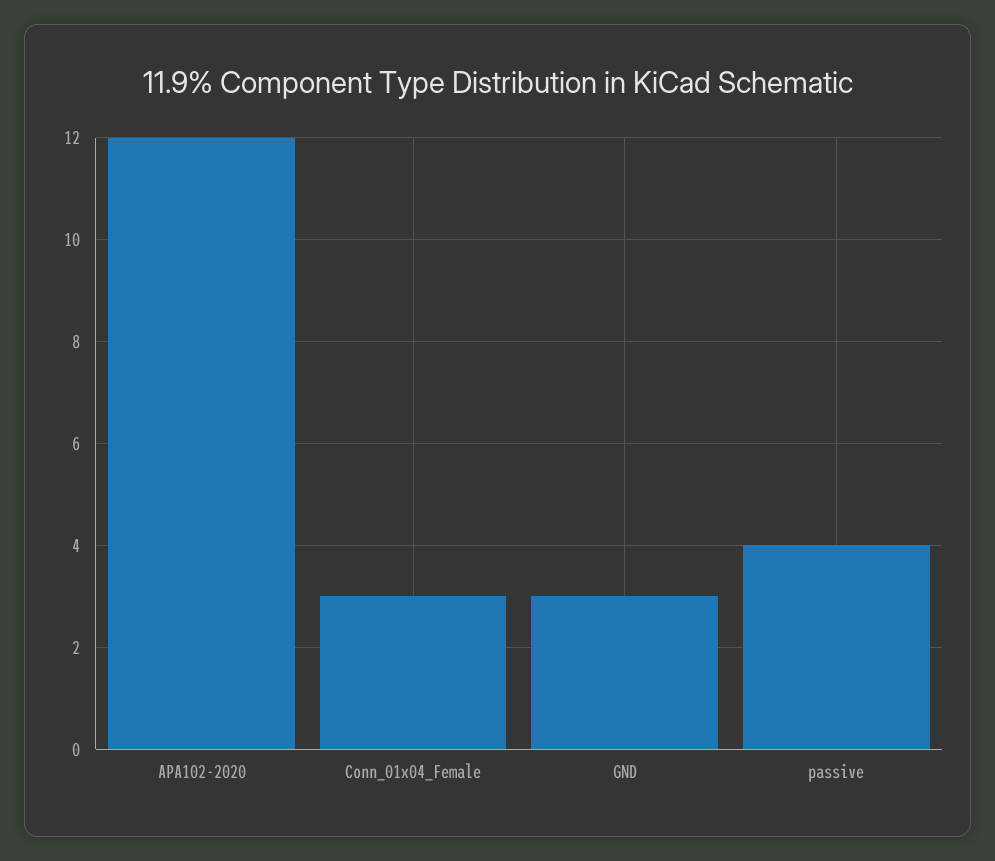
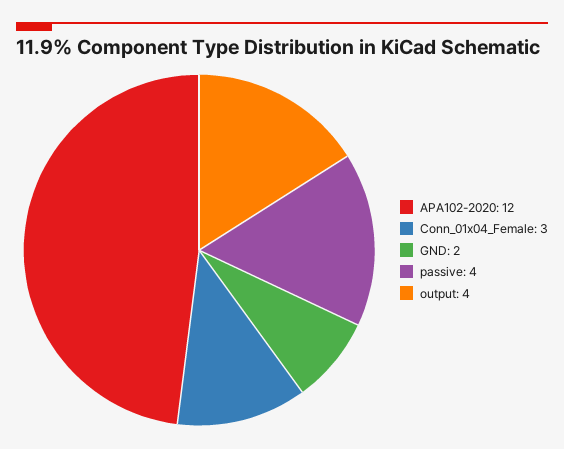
  {
    "APA102-2020": 12,
    "Conn_01x04_Female": 3,
-   "GND": 3,
+   "GND": 2,
-   "passive": 4
+   "passive": 4,
+   "output": 4
  }

